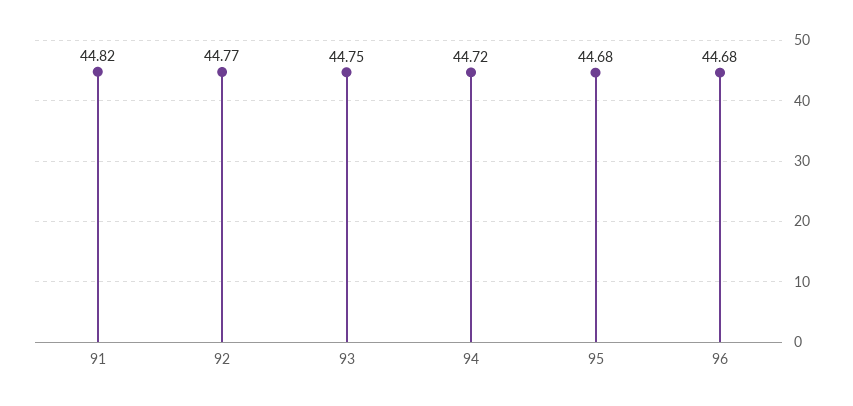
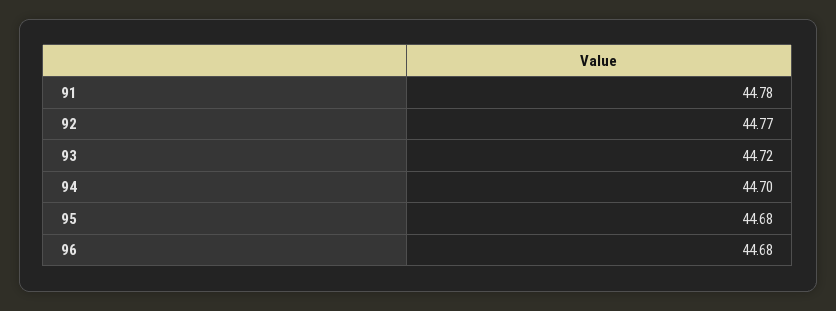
  {
-   "91": 44.82,
+   "91": 44.78,
    "92": 44.77,
-   "93": 44.75,
+   "93": 44.72,
-   "94": 44.72,
+   "94": 44.7,
    "95": 44.68,
    "96": 44.68
  }

